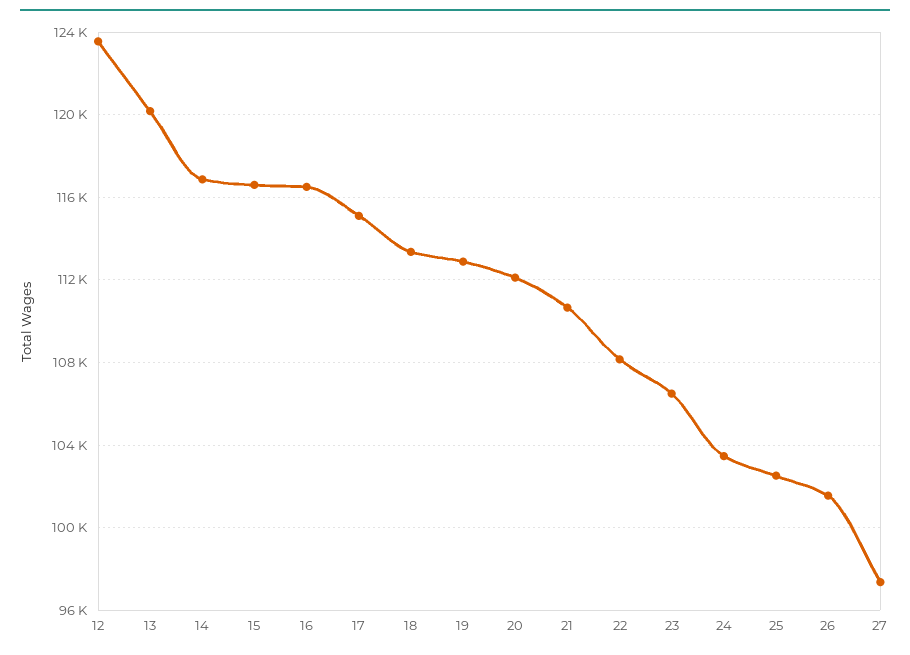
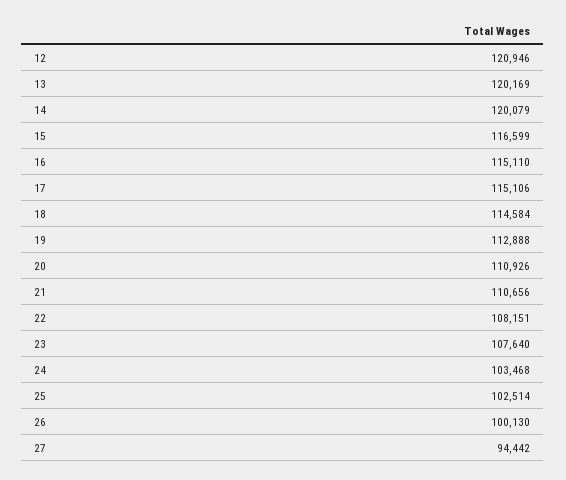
  {
-   "12": 123500,
+   "12": 120946,
    "13": 120169,
-   "14": 117000,
+   "14": 120079,
    "15": 116599,
-   "16": 116500,
+   "16": 115110,
    "17": 115106,
-   "18": 113500,
+   "18": 114584,
    "19": 112888,
-   "20": 112000,
+   "20": 110926,
    "21": 110656,
    "22": 108151,
-   "23": 106500,
+   "23": 107640,
    "24": 103468,
    "25": 102514,
-   "26": 101500,
+   "26": 100130,
-   "27": 97500
+   "27": 94442
  }

